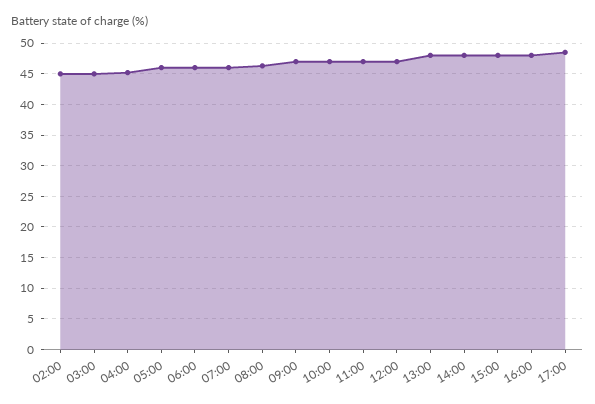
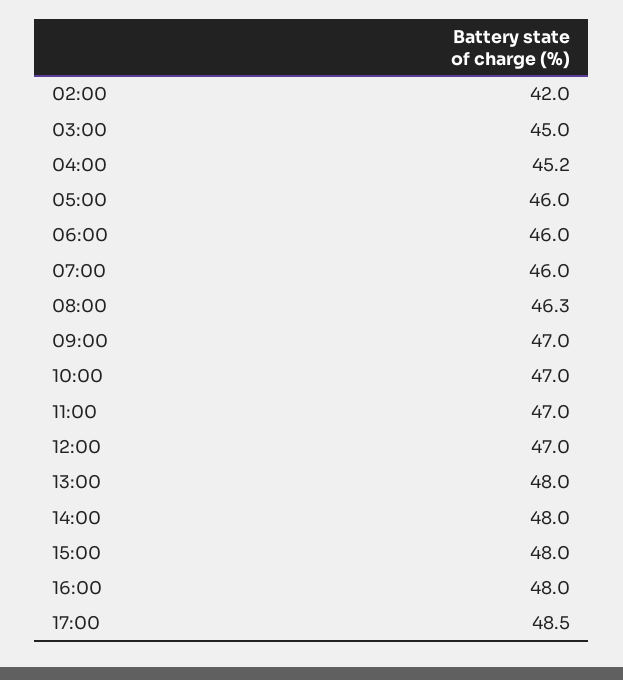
  {
-   "02:00": 45,
+   "02:00": 42,
    "03:00": 45,
    "04:00": 45.2,
    "05:00": 46,
    "06:00": 46,
    "07:00": 46,
    "08:00": 46.3,
    "09:00": 47,
    "10:00": 47,
    "11:00": 47,
    "12:00": 47,
    "13:00": 48,
    "14:00": 48,
    "15:00": 48,
    "16:00": 48,
    "17:00": 48.5
  }

